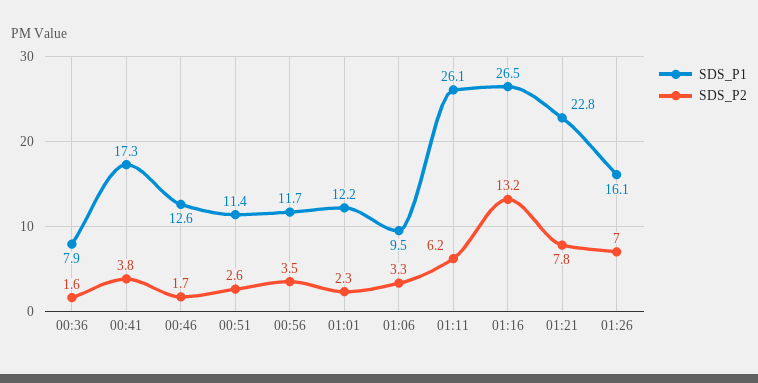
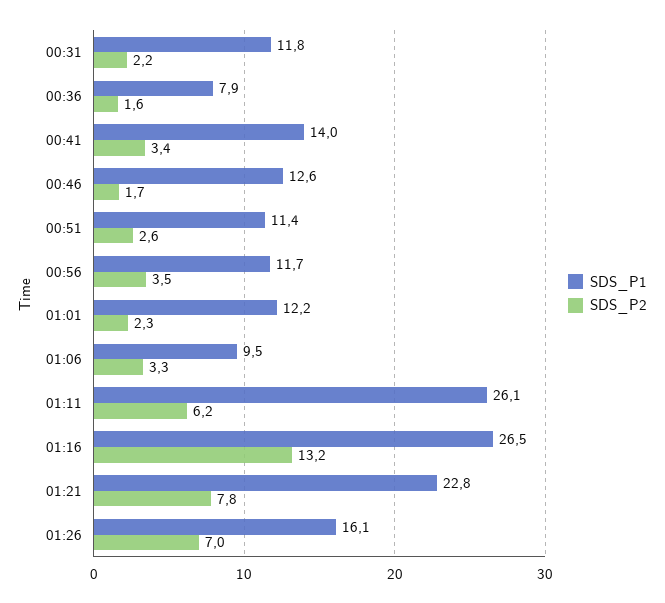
  {
    "SDS_P1": {
      "00:36": 7.9,
-     "00:41": 17.3,
+     "00:41": 14,
      "00:46": 12.6,
      "00:51": 11.4,
      "00:56": 11.7,
      "01:01": 12.2,
      "01:06": 9.5,
      "01:11": 26.1,
      "01:16": 26.5,
      "01:21": 22.8,
-     "01:26": 16.1
+     "01:26": 16.1,
+     "00:31": 11.8
    },
    "SDS_P2": {
      "00:36": 1.6,
-     "00:41": 3.8,
+     "00:41": 3.4,
      "00:46": 1.7,
      "00:51": 2.6,
      "00:56": 3.5,
      "01:01": 2.3,
      "01:06": 3.3,
      "01:11": 6.2,
      "01:16": 13.2,
      "01:21": 7.8,
-     "01:26": 7
+     "01:26": 7,
+     "00:31": 2.2
    }
  }

